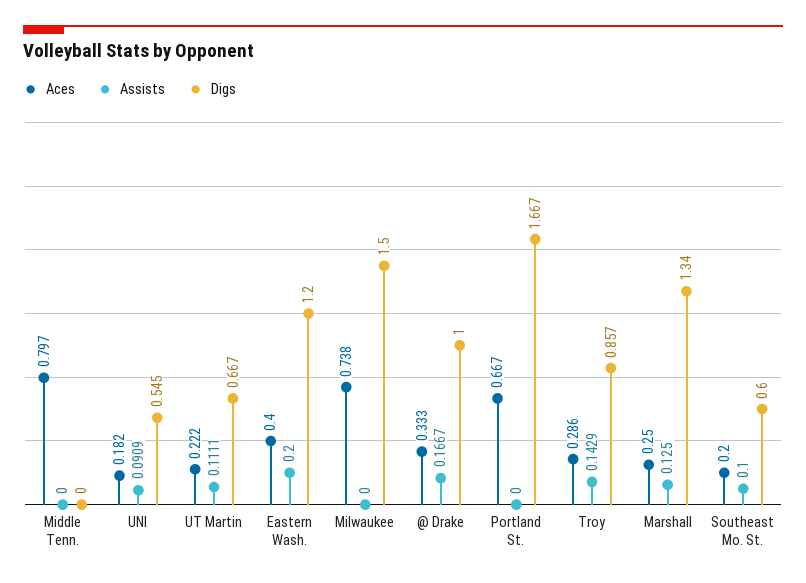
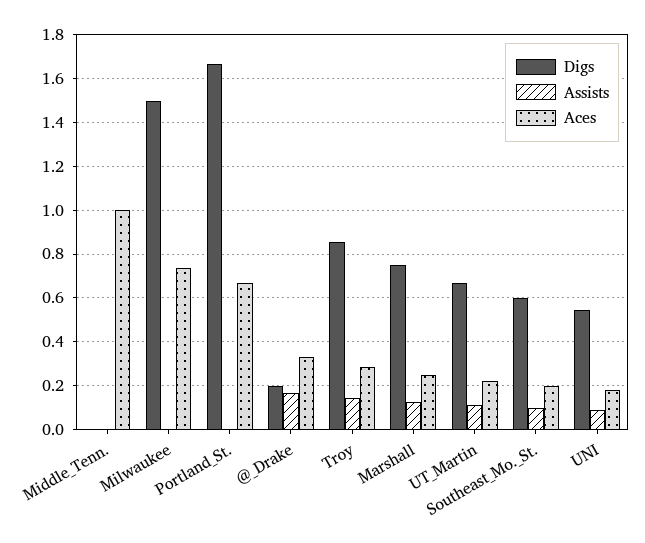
  {
    "Aces": {
-     "Middle Tenn.": 0.797,
+     "Middle Tenn.": 1,
      "UNI": 0.182,
      "UT Martin": 0.222,
-     "Eastern Wash.": 0.4,
      "Milwaukee": 0.738,
      "@ Drake": 0.333,
      "Portland St.": 0.667,
      "Troy": 0.286,
      "Marshall": 0.25,
      "Southeast Mo. St.": 0.2
    },
    "Assists": {
      "Middle Tenn.": 0,
      "UNI": 0.0909,
      "UT Martin": 0.1111,
-     "Eastern Wash.": 0.2,
      "Milwaukee": 0,
      "@ Drake": 0.1667,
      "Portland St.": 0,
      "Troy": 0.1429,
      "Marshall": 0.125,
      "Southeast Mo. St.": 0.1
    },
    "Digs": {
      "Middle Tenn.": 0,
      "UNI": 0.545,
      "UT Martin": 0.667,
-     "Eastern Wash.": 1.2,
      "Milwaukee": 1.5,
-     "@ Drake": 1,
+     "@ Drake": 0.2,
      "Portland St.": 1.667,
      "Troy": 0.857,
-     "Marshall": 1.34,
+     "Marshall": 0.75,
      "Southeast Mo. St.": 0.6
    }
  }

